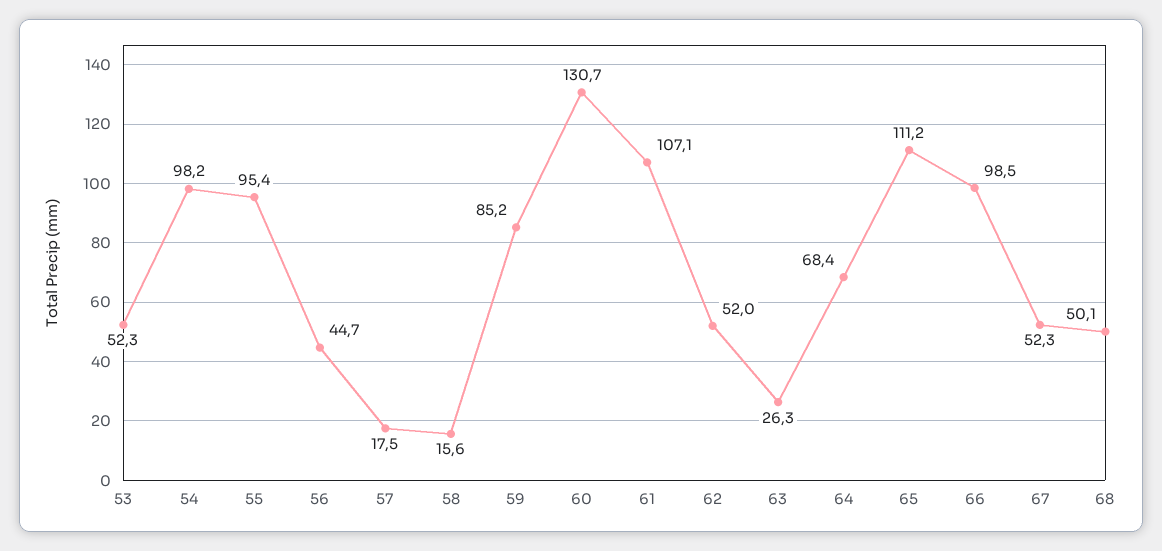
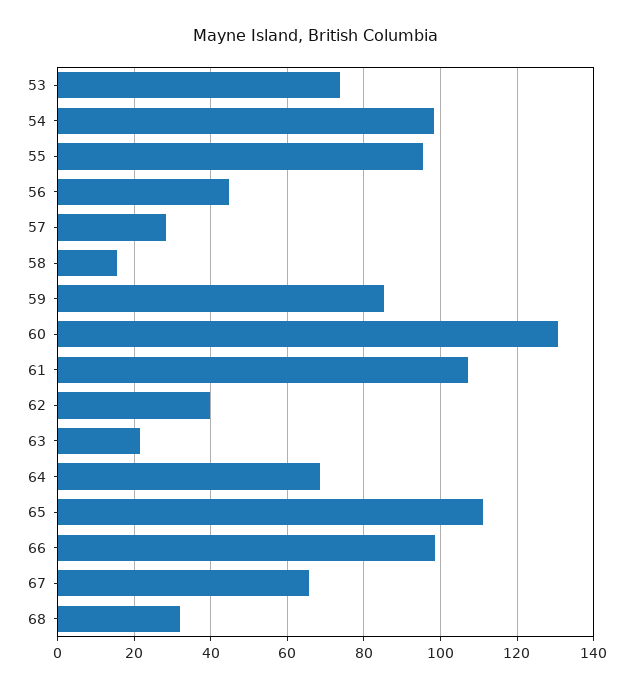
  {
-   "53": 52.3,
+   "53": 74,
    "54": 98.2,
    "55": 95.4,
    "56": 44.7,
-   "57": 17.5,
+   "57": 28,
    "58": 15.6,
    "59": 85.2,
    "60": 130.7,
    "61": 107.1,
-   "62": 52,
+   "62": 40,
-   "63": 26.3,
+   "63": 22,
    "64": 68.4,
    "65": 111.2,
    "66": 98.5,
-   "67": 52.3,
+   "67": 66,
-   "68": 50.1
+   "68": 32
  }

